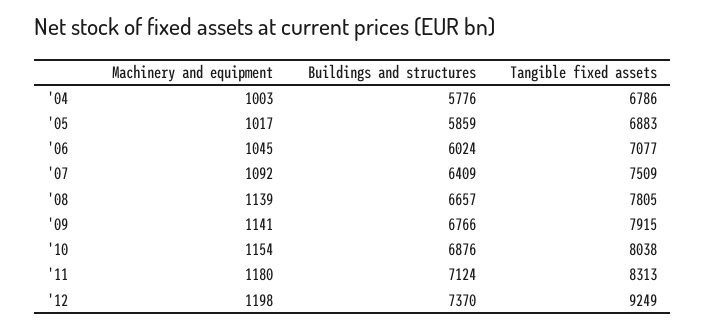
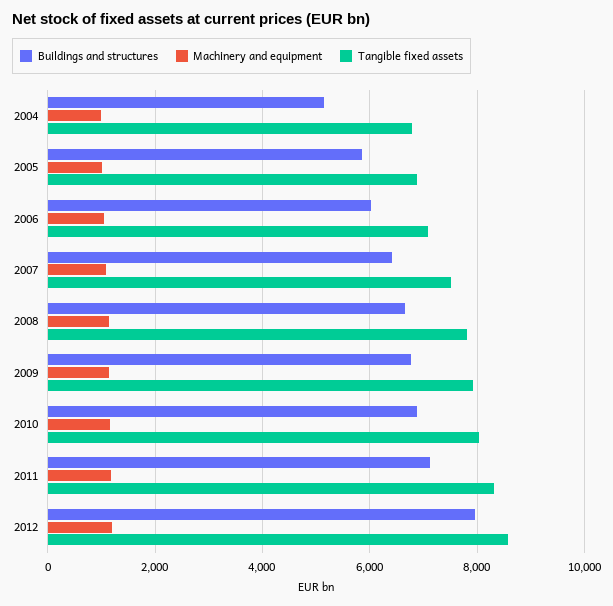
  {
    "Machinery and equipment": {
      "'04": 1003,
      "'05": 1017,
      "'06": 1045,
      "'07": 1092,
      "'08": 1139,
      "'09": 1141,
      "'10": 1154,
      "'11": 1180,
      "'12": 1198
    },
    "Buildings and structures": {
-     "'04": 5776,
+     "'04": 5200,
      "'05": 5859,
      "'06": 6024,
      "'07": 6409,
      "'08": 6657,
      "'09": 6766,
      "'10": 6876,
      "'11": 7124,
-     "'12": 7370
+     "'12": 8000
    },
    "Tangible fixed assets": {
      "'04": 6786,
      "'05": 6883,
      "'06": 7077,
      "'07": 7509,
      "'08": 7805,
      "'09": 7915,
      "'10": 8038,
      "'11": 8313,
-     "'12": 9249
+     "'12": 8600
    }
  }

